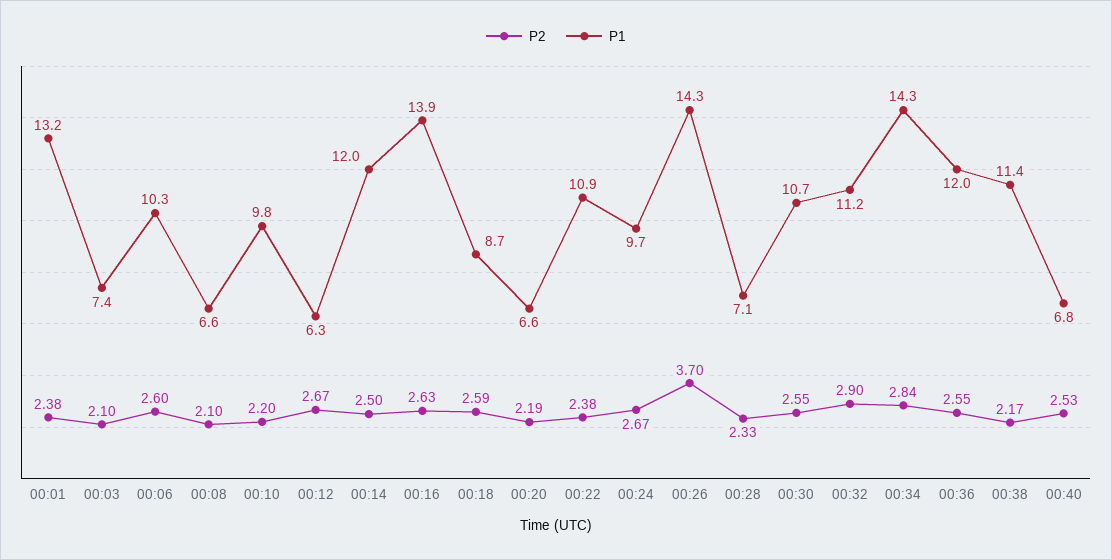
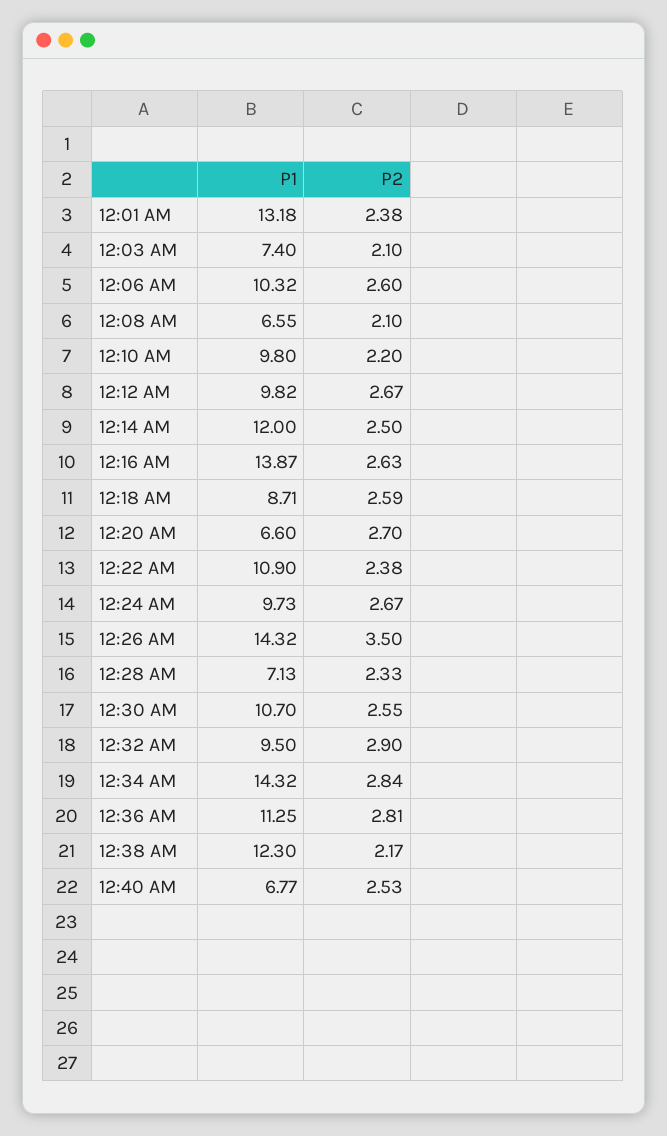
  {
    "P2": {
      "00:01": 2.38,
      "00:03": 2.1,
      "00:06": 2.6,
      "00:08": 2.1,
      "00:10": 2.2,
      "00:12": 2.67,
      "00:14": 2.5,
      "00:16": 2.63,
      "00:18": 2.59,
-     "00:20": 2.19,
+     "00:20": 2.7,
      "00:22": 2.38,
      "00:24": 2.67,
-     "00:26": 3.7,
+     "00:26": 3.5,
      "00:28": 2.33,
      "00:30": 2.55,
      "00:32": 2.9,
      "00:34": 2.84,
-     "00:36": 2.55,
+     "00:36": 2.81,
      "00:38": 2.17,
      "00:40": 2.53
    },
    "P1": {
      "00:01": 13.18,
      "00:03": 7.4,
      "00:06": 10.32,
      "00:08": 6.55,
      "00:10": 9.8,
-     "00:12": 6.3,
+     "00:12": 9.82,
      "00:14": 12,
      "00:16": 13.87,
      "00:18": 8.71,
      "00:20": 6.6,
      "00:22": 10.9,
      "00:24": 9.73,
      "00:26": 14.32,
      "00:28": 7.13,
      "00:30": 10.7,
-     "00:32": 11.2,
+     "00:32": 9.5,
      "00:34": 14.32,
-     "00:36": 12,
+     "00:36": 11.25,
-     "00:38": 11.4,
+     "00:38": 12.3,
      "00:40": 6.77
    }
  }

